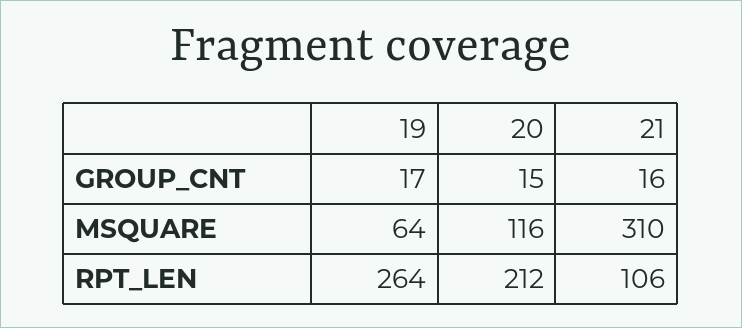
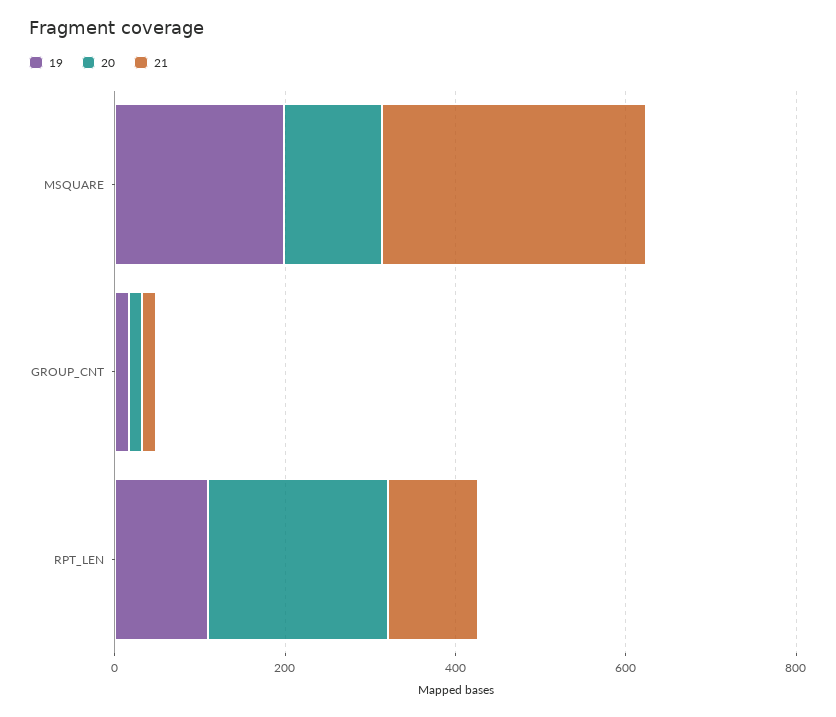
  {
    "19": {
      "GROUP_CNT": 17,
-     "MSQUARE": 64,
+     "MSQUARE": 200,
-     "RPT_LEN": 264
+     "RPT_LEN": 100
    },
    "20": {
      "GROUP_CNT": 15,
      "MSQUARE": 116,
      "RPT_LEN": 212
    },
    "21": {
      "GROUP_CNT": 16,
      "MSQUARE": 310,
      "RPT_LEN": 106
    }
  }

